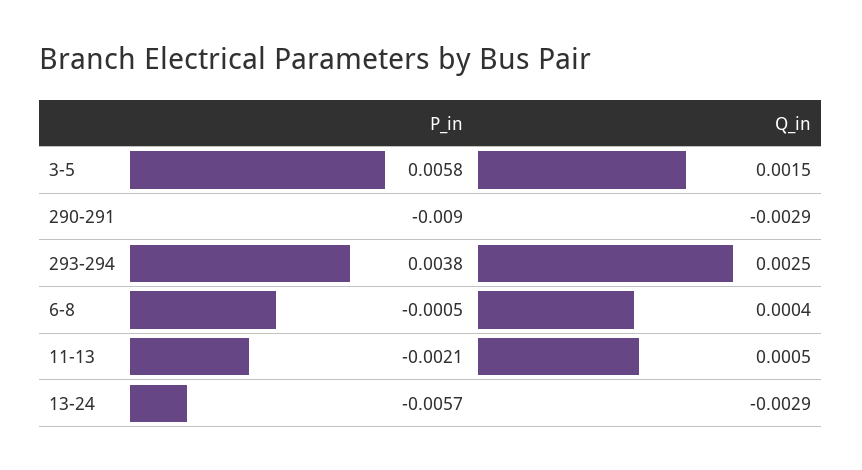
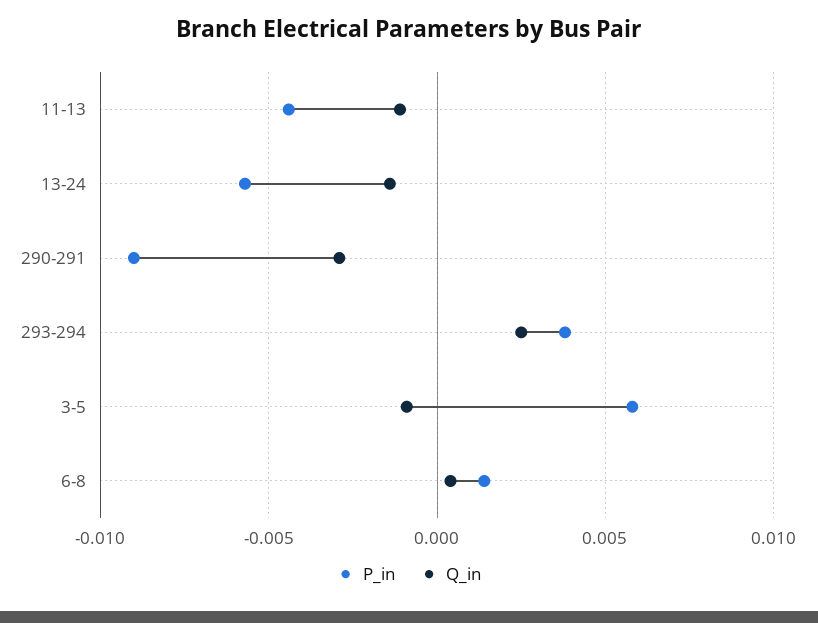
  {
    "P_in": {
      "3-5": 0.0058,
      "290-291": -0.009,
      "293-294": 0.0038,
-     "6-8": -0.0005,
+     "6-8": 0.0015,
-     "11-13": -0.0021,
+     "11-13": -0.0045,
      "13-24": -0.0057
    },
    "Q_in": {
-     "3-5": 0.0015,
+     "3-5": -0.001,
      "290-291": -0.0029,
      "293-294": 0.0025,
      "6-8": 0.0004,
-     "11-13": 0.0005,
+     "11-13": -0.001,
-     "13-24": -0.0029
+     "13-24": -0.0015
    }
  }

